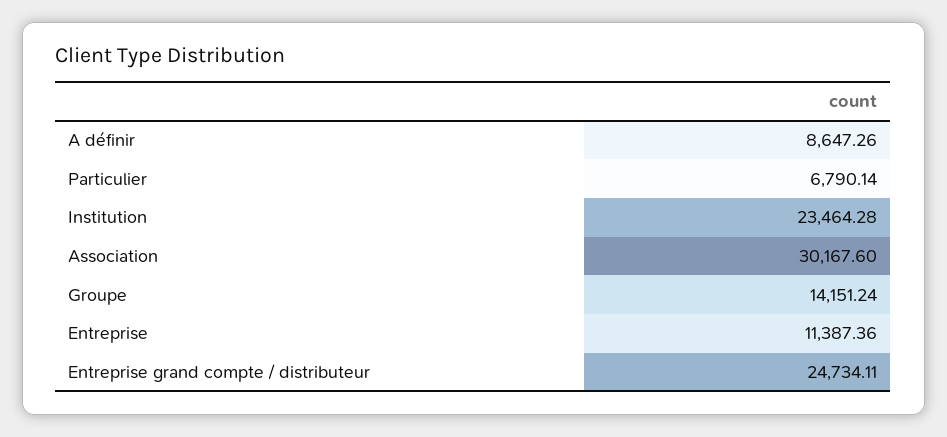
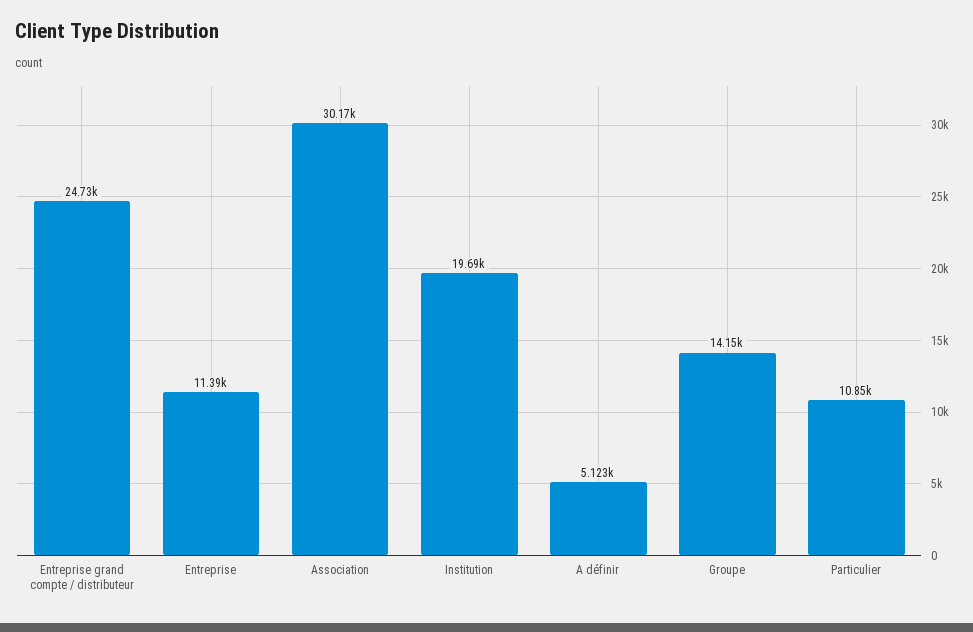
  {
-   "A définir": 8647.26,
+   "A définir": 5123,
-   "Particulier": 6790.14,
+   "Particulier": 10850,
-   "Institution": 23464.28,
+   "Institution": 19690,
    "Association": 30167.6,
    "Groupe": 14151.24,
    "Entreprise": 11387.36,
    "Entreprise grand compte / distributeur": 24734.11
  }

